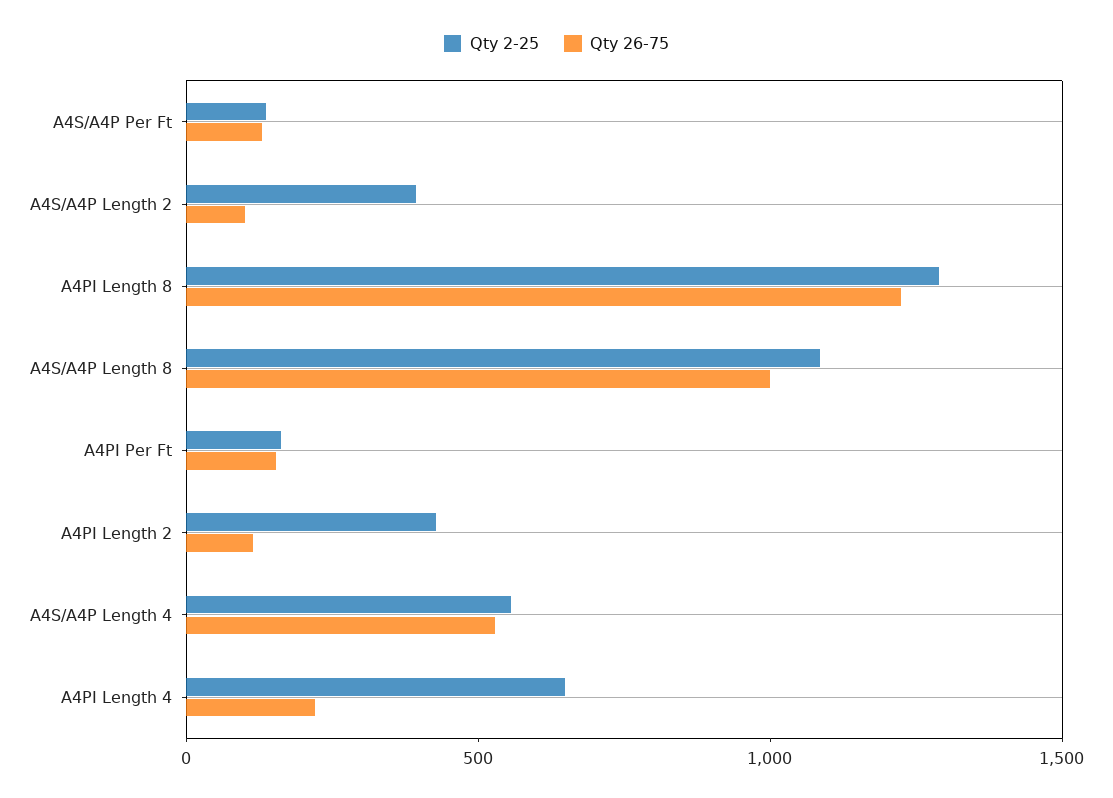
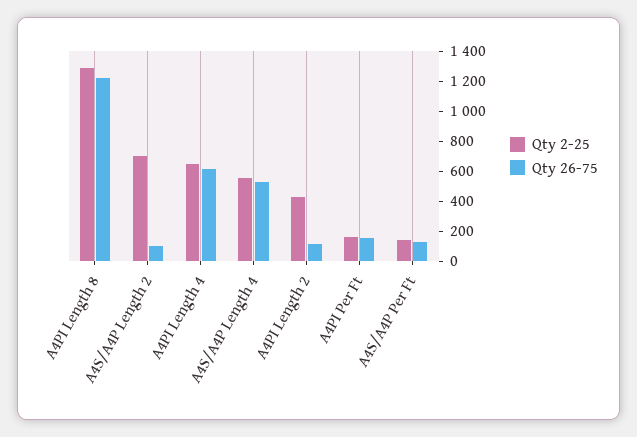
  {
    "Qty 2-25": {
      "A4S/A4P Per Ft": 100,
-     "A4S/A4P Length 2": 400,
+     "A4S/A4P Length 2": 700,
      "A4PI Length 8": 1300,
-     "A4S/A4P Length 8": 1100,
      "A4PI Per Ft": 200,
      "A4PI Length 2": 400,
      "A4S/A4P Length 4": 600,
      "A4PI Length 4": 600
    },
    "Qty 26-75": {
      "A4S/A4P Per Ft": 100,
      "A4S/A4P Length 2": 100,
      "A4PI Length 8": 1200,
-     "A4S/A4P Length 8": 1000,
      "A4PI Per Ft": 200,
      "A4PI Length 2": 100,
      "A4S/A4P Length 4": 500,
-     "A4PI Length 4": 200
+     "A4PI Length 4": 600
    }
  }

